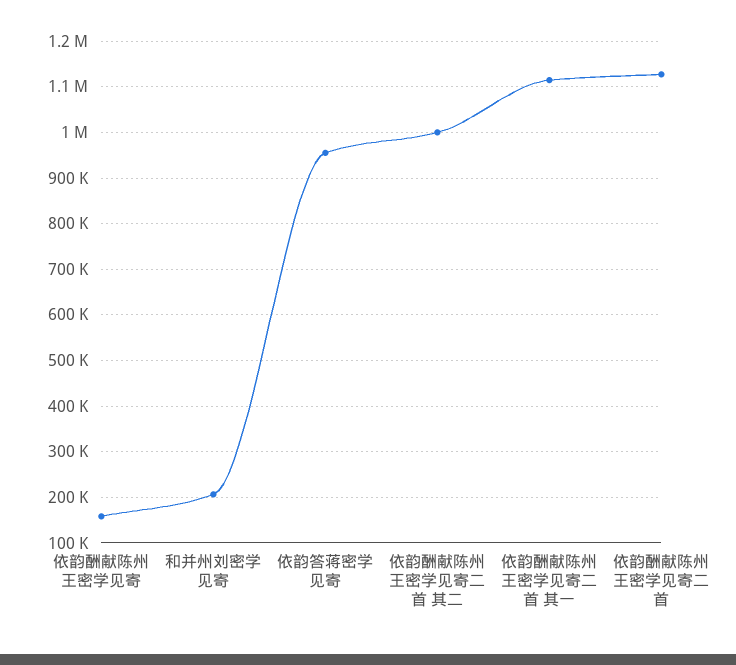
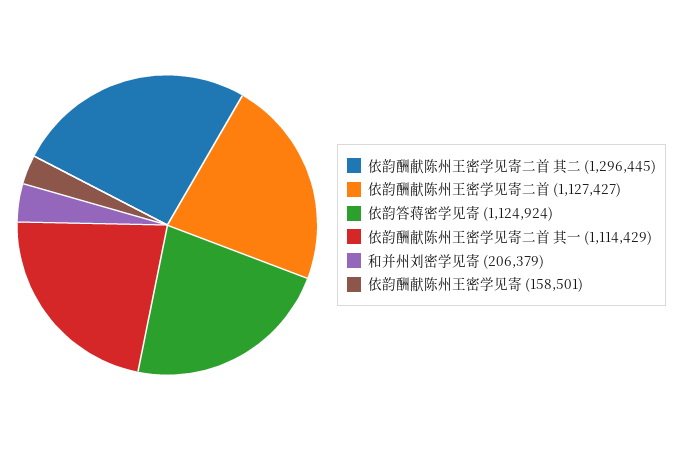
  {
    "依韵酬献陈州王密学见寄": 158501,
    "和并州刘密学见寄": 206379,
-   "依韵答蒋密学见寄": 960000,
+   "依韵答蒋密学见寄": 1124924,
-   "依韵酬献陈州王密学见寄二首 其二": 1000000,
+   "依韵酬献陈州王密学见寄二首 其二": 1296445,
    "依韵酬献陈州王密学见寄二首 其一": 1114429,
    "依韵酬献陈州王密学见寄二首": 1127427
  }

